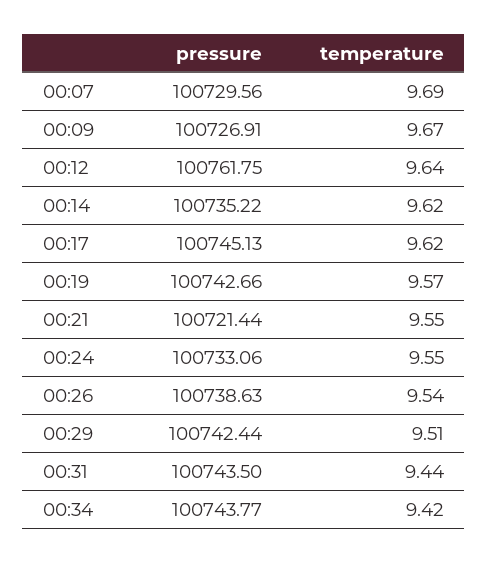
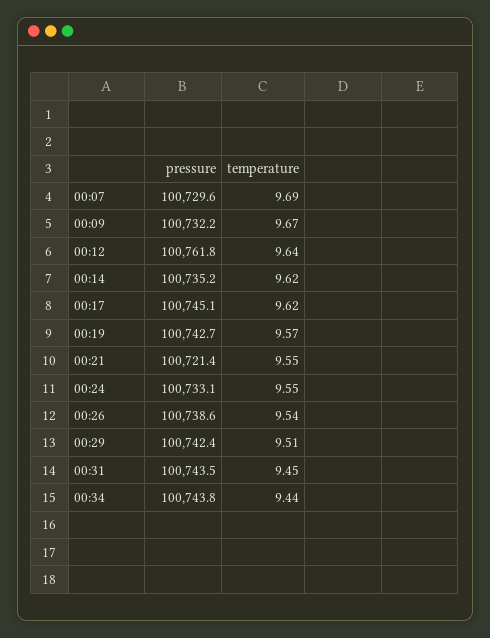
  {
    "pressure": {
      "00:07": 100729.56,
-     "00:09": 100726.91,
+     "00:09": 100732.2,
      "00:12": 100761.75,
      "00:14": 100735.22,
      "00:17": 100745.13,
      "00:19": 100742.66,
      "00:21": 100721.44,
      "00:24": 100733.06,
      "00:26": 100738.63,
      "00:29": 100742.44,
      "00:31": 100743.5,
      "00:34": 100743.77
    },
    "temperature": {
      "00:07": 9.69,
      "00:09": 9.67,
      "00:12": 9.64,
      "00:14": 9.62,
      "00:17": 9.62,
      "00:19": 9.57,
      "00:21": 9.55,
      "00:24": 9.55,
      "00:26": 9.54,
      "00:29": 9.51,
-     "00:31": 9.44,
+     "00:31": 9.45,
-     "00:34": 9.42
+     "00:34": 9.44
    }
  }

